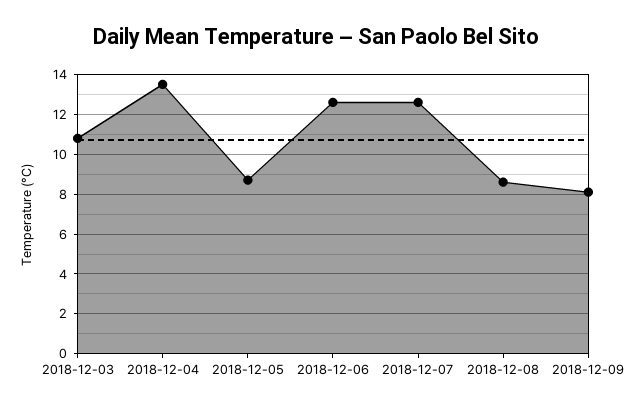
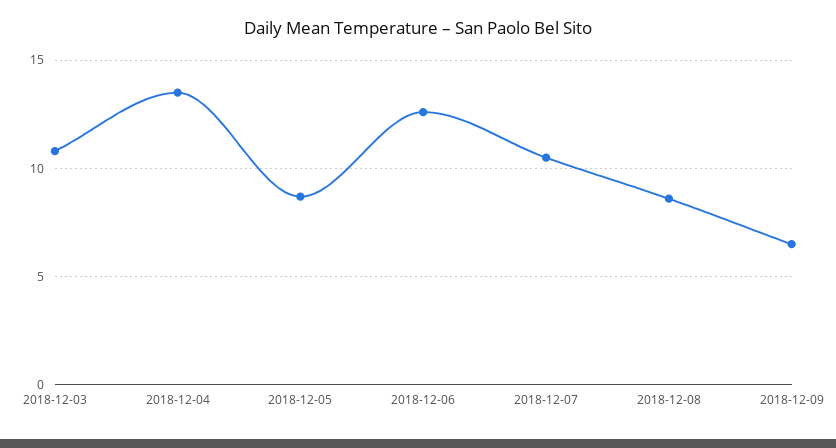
  {
    "2018-12-03": 11,
    "2018-12-04": 13.5,
    "2018-12-05": 8.5,
    "2018-12-06": 12.5,
-   "2018-12-07": 12.5,
+   "2018-12-07": 10.5,
    "2018-12-08": 8.5,
-   "2018-12-09": 8
+   "2018-12-09": 6.5
  }

